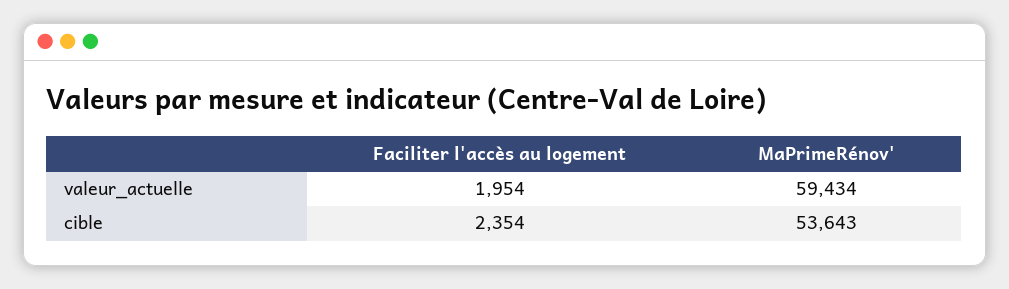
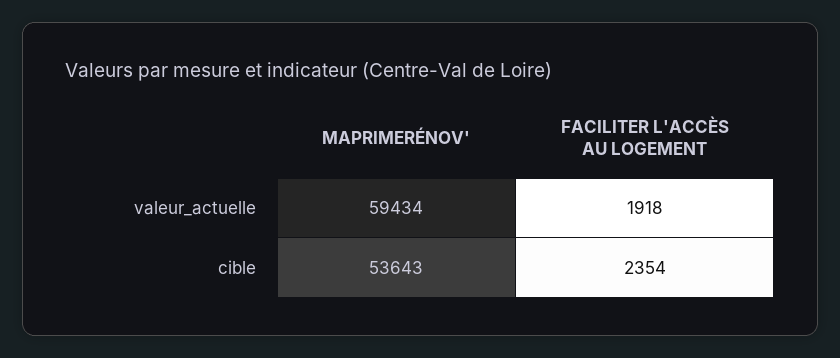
  {
    "Faciliter l'accès au logement": {
-     "valeur_actuelle": 1954,
+     "valeur_actuelle": 1918,
      "cible": 2354
    },
    "MaPrimeRénov'": {
      "valeur_actuelle": 59434,
      "cible": 53643
    }
  }

